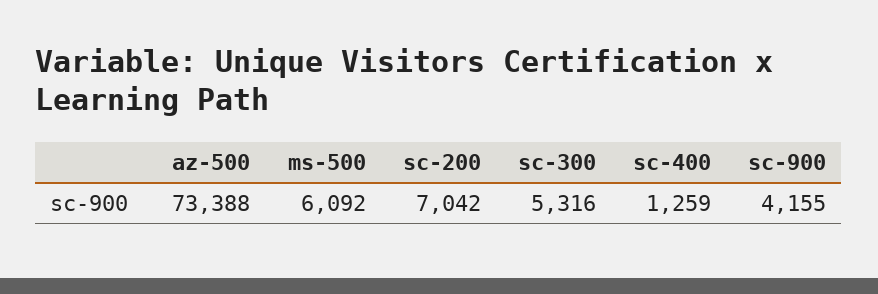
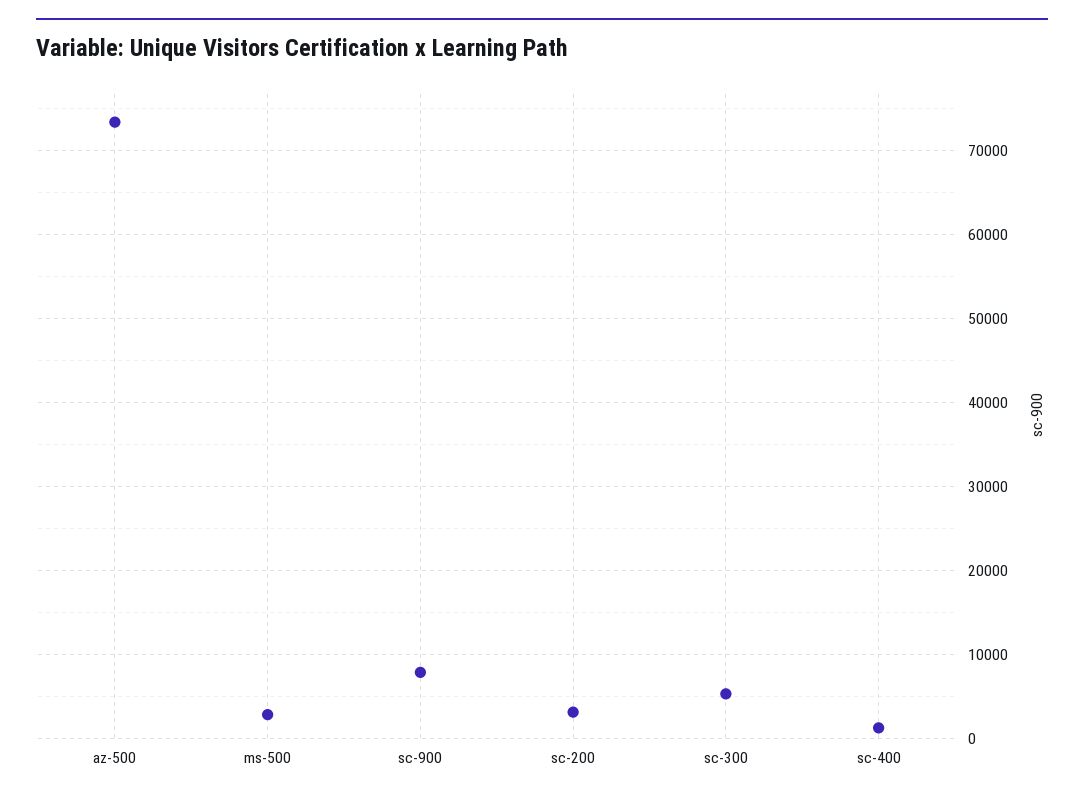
  {
    "az-500": 73388,
-   "ms-500": 6092,
+   "ms-500": 3000,
-   "sc-200": 7042,
+   "sc-200": 3000,
    "sc-300": 5316,
    "sc-400": 1259,
-   "sc-900": 4155
+   "sc-900": 8000
  }

